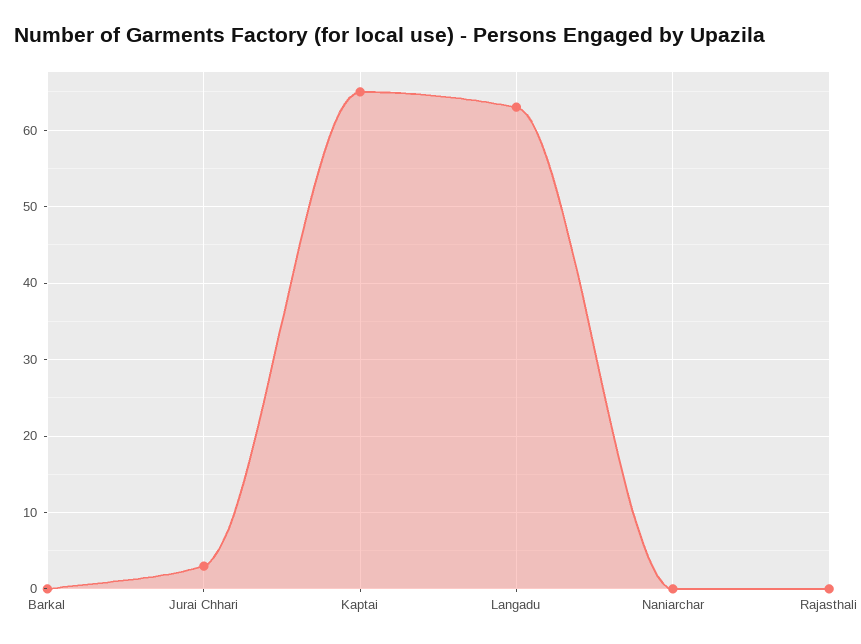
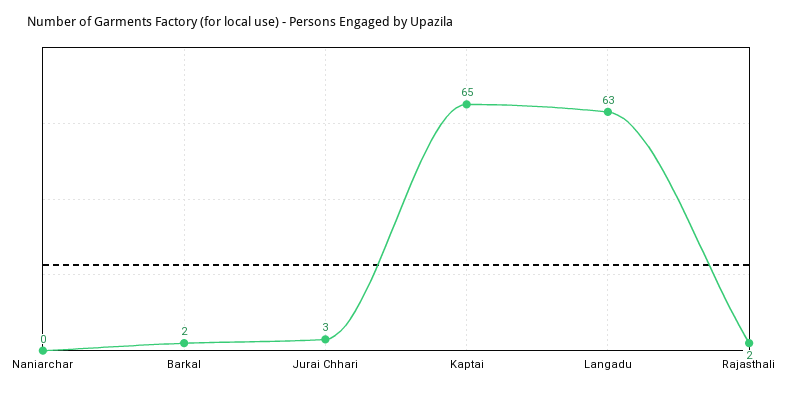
  {
-   "Barkal": 0,
+   "Barkal": 2,
    "Jurai Chhari": 3,
    "Kaptai": 65,
    "Langadu": 63,
    "Naniarchar": 0,
-   "Rajasthali": 0
+   "Rajasthali": 2
  }

